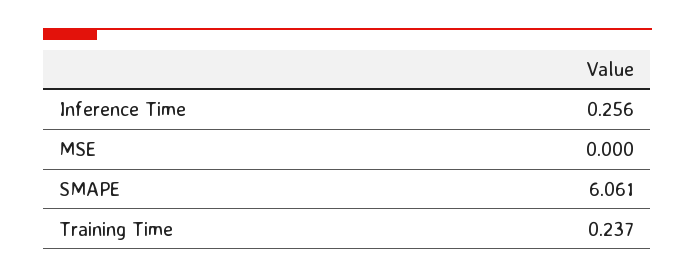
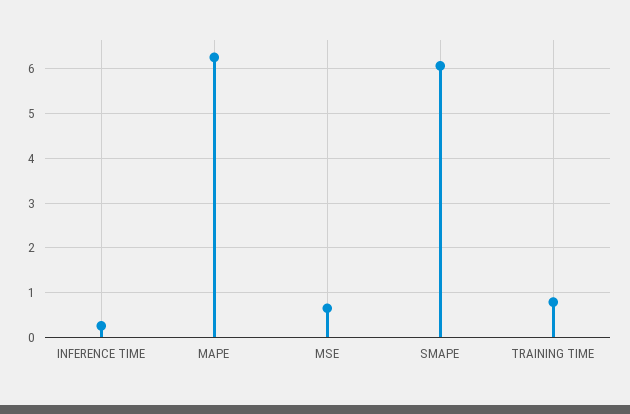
  {
    "Inference Time": 0.256,
-   "MSE": 0,
+   "MSE": 0.6,
    "SMAPE": 6.061,
-   "Training Time": 0.237
+   "Training Time": 0.8,
+   "MAPE": 6.2
  }

